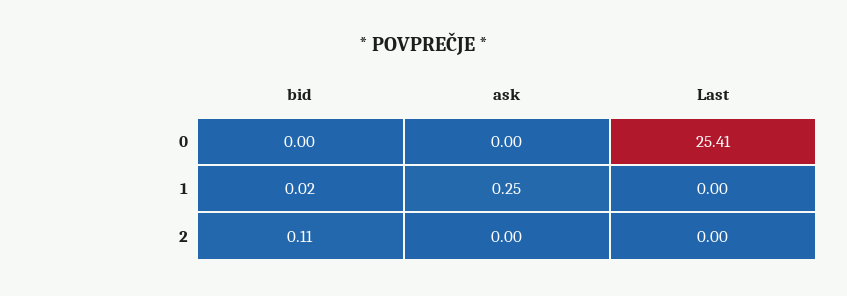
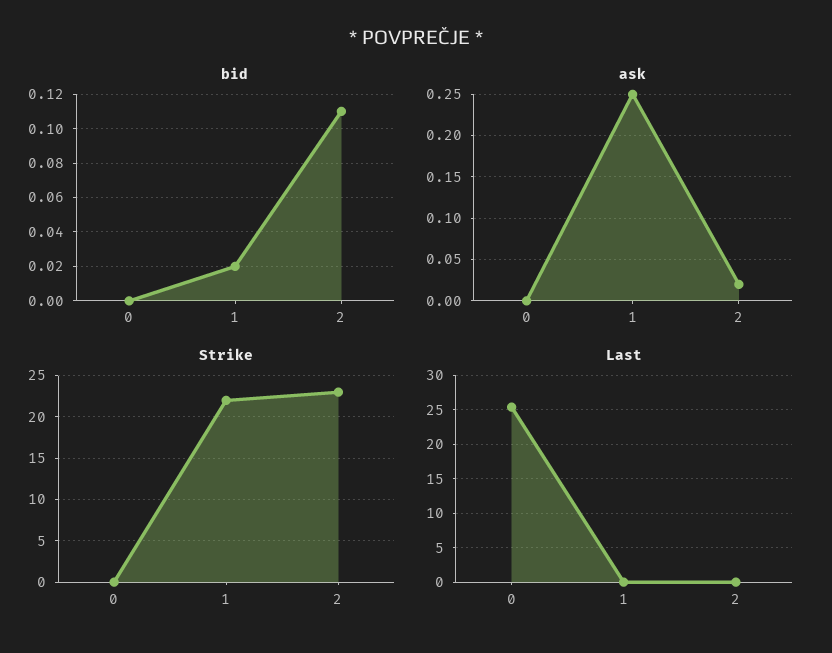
  {
    "bid": {
      "0": 0,
      "1": 0.02,
      "2": 0.11
    },
    "ask": {
      "0": 0,
      "1": 0.25,
-     "2": 0
+     "2": 0.02
    },
    "Last": {
      "0": 25.41,
      "1": 0,
      "2": 0
-   }
+   },
+   "Strike": {
+     "0": 0,
+     "1": 22,
+     "2": 23
+   }
  }

